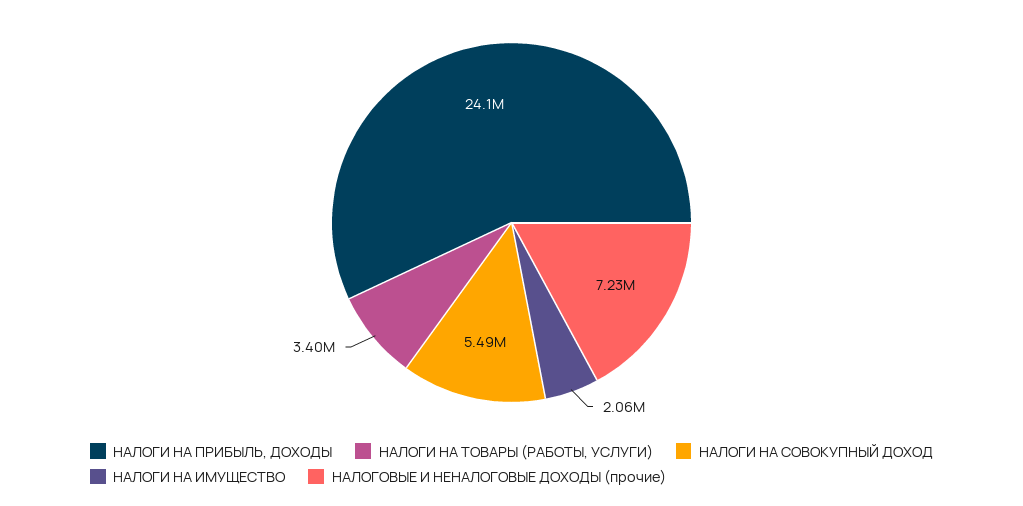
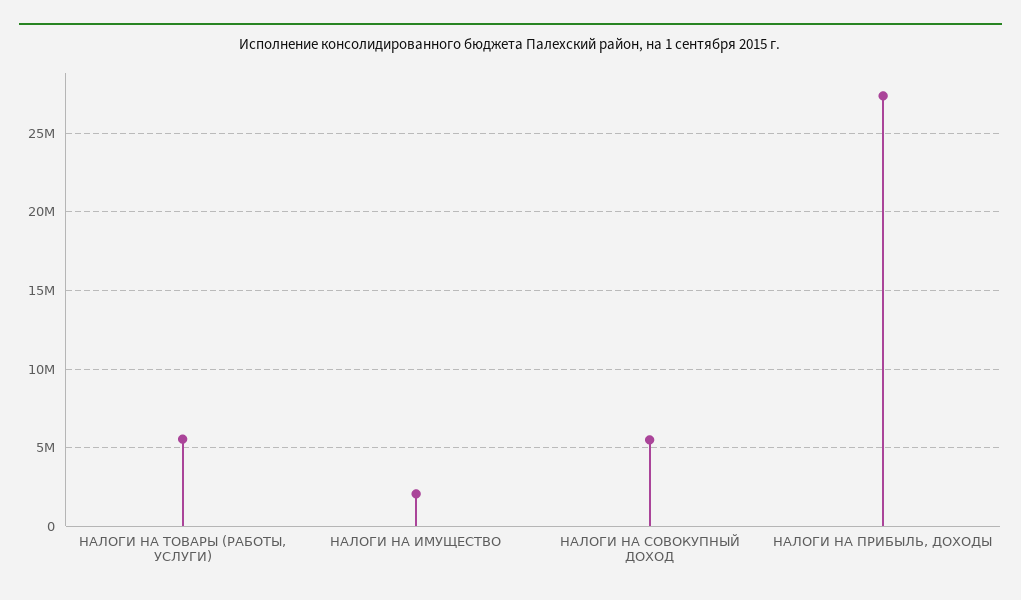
  {
-   "НАЛОГИ НА ПРИБЫЛЬ, ДОХОДЫ": 24100000,
+   "НАЛОГИ НА ПРИБЫЛЬ, ДОХОДЫ": 27500000,
-   "НАЛОГИ НА ТОВАРЫ (РАБОТЫ, УСЛУГИ)": 3400000,
+   "НАЛОГИ НА ТОВАРЫ (РАБОТЫ, УСЛУГИ)": 5500000,
    "НАЛОГИ НА СОВОКУПНЫЙ ДОХОД": 5490000,
-   "НАЛОГИ НА ИМУЩЕСТВО": 2060000,
+   "НАЛОГИ НА ИМУЩЕСТВО": 2060000
-   "НАЛОГОВЫЕ И НЕНАЛОГОВЫЕ ДОХОДЫ (прочие)": 7230000
  }

